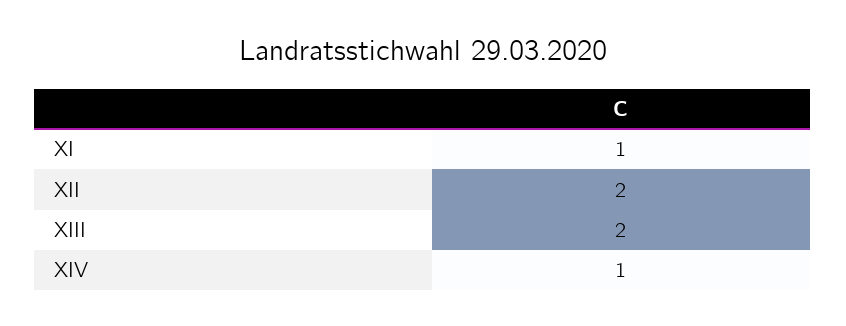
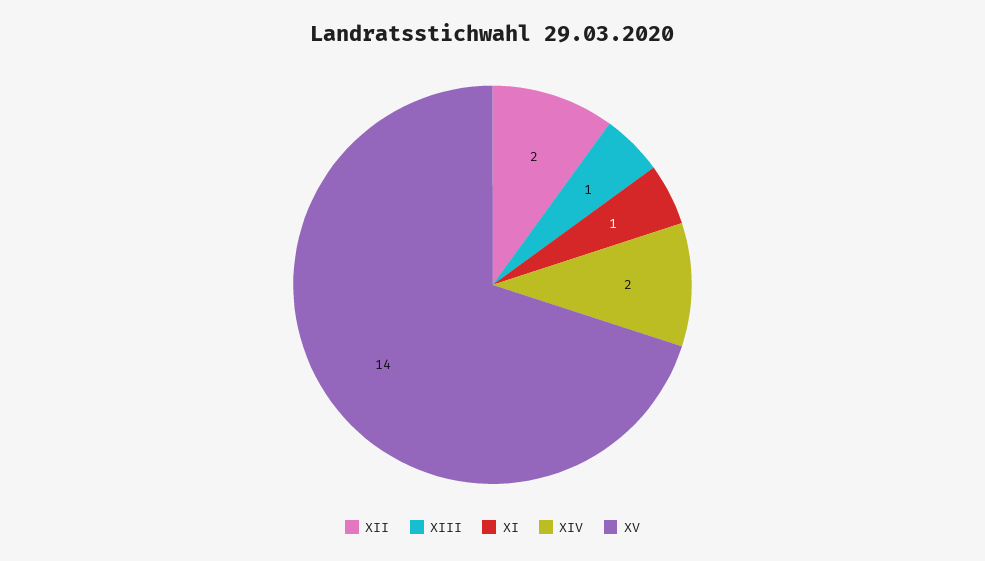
  {
    "XI": 1,
    "XII": 2,
-   "XIII": 2,
+   "XIII": 1,
-   "XIV": 1
+   "XIV": 2,
+   "XV": 14
  }

